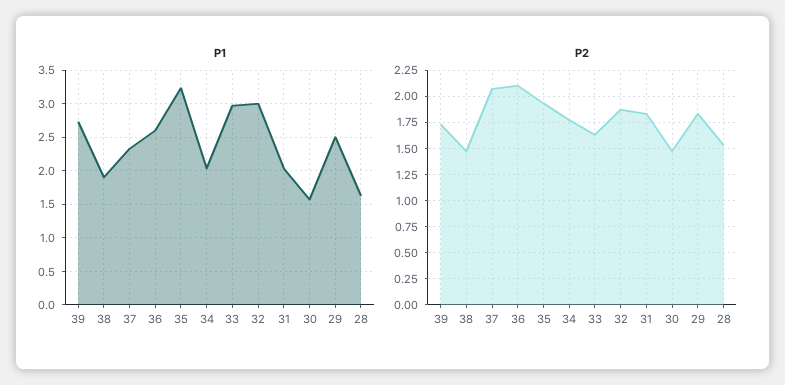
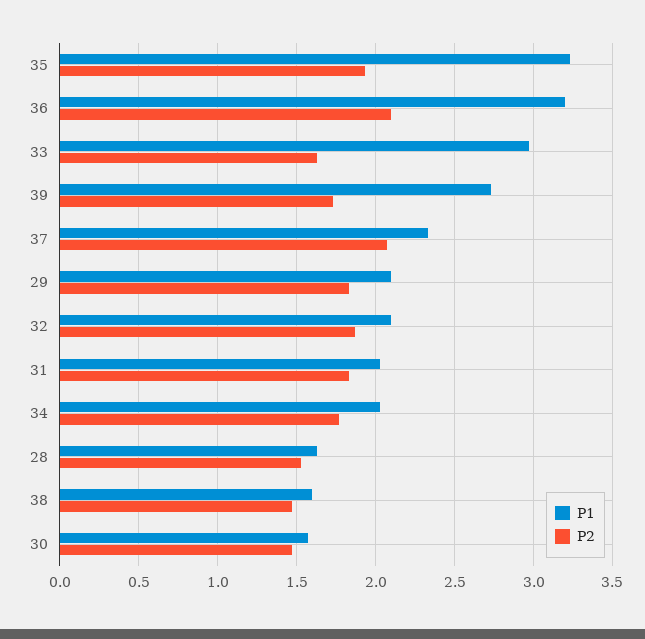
  {
    "P1": {
      "39": 2.75,
-     "38": 1.9,
+     "38": 1.6,
      "37": 2.35,
-     "36": 2.6,
+     "36": 3.2,
      "35": 3.25,
      "34": 2.05,
      "33": 2.95,
-     "32": 3,
+     "32": 2.1,
      "31": 2.05,
      "30": 1.55,
-     "29": 2.5,
+     "29": 2.1,
      "28": 1.65
    },
    "P2": {
      "39": 1.75,
      "38": 1.45,
      "37": 2.05,
      "36": 2.1,
      "35": 1.95,
      "34": 1.75,
      "33": 1.65,
      "32": 1.85,
      "31": 1.85,
      "30": 1.45,
      "29": 1.85,
      "28": 1.55
    }
  }

